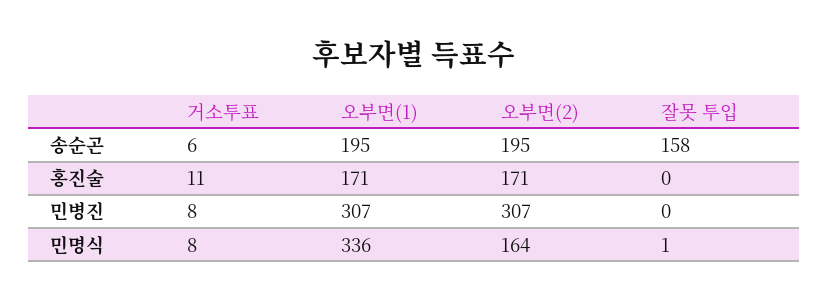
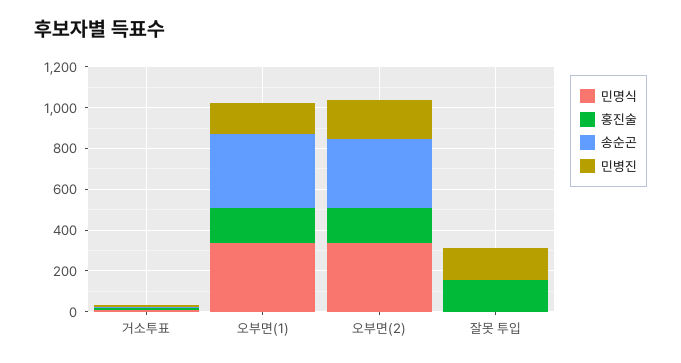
  {
    "송순곤": {
      "거소투표": 6,
-     "오부면(1)": 195,
+     "오부면(1)": 350,
-     "오부면(2)": 195,
+     "오부면(2)": 350,
-     "잘못 투입": 158
+     "잘못 투입": 0
    },
    "홍진술": {
      "거소투표": 11,
      "오부면(1)": 171,
      "오부면(2)": 171,
-     "잘못 투입": 0
+     "잘못 투입": 150
    },
    "민병진": {
      "거소투표": 8,
-     "오부면(1)": 307,
+     "오부면(1)": 150,
-     "오부면(2)": 307,
+     "오부면(2)": 200,
-     "잘못 투입": 0
+     "잘못 투입": 150
    },
    "민명식": {
      "거소투표": 8,
      "오부면(1)": 336,
-     "오부면(2)": 164,
+     "오부면(2)": 350,
      "잘못 투입": 1
    }
  }

